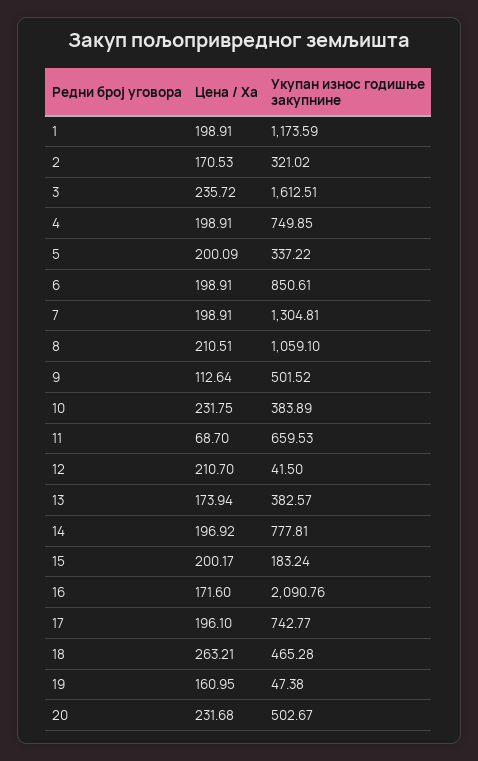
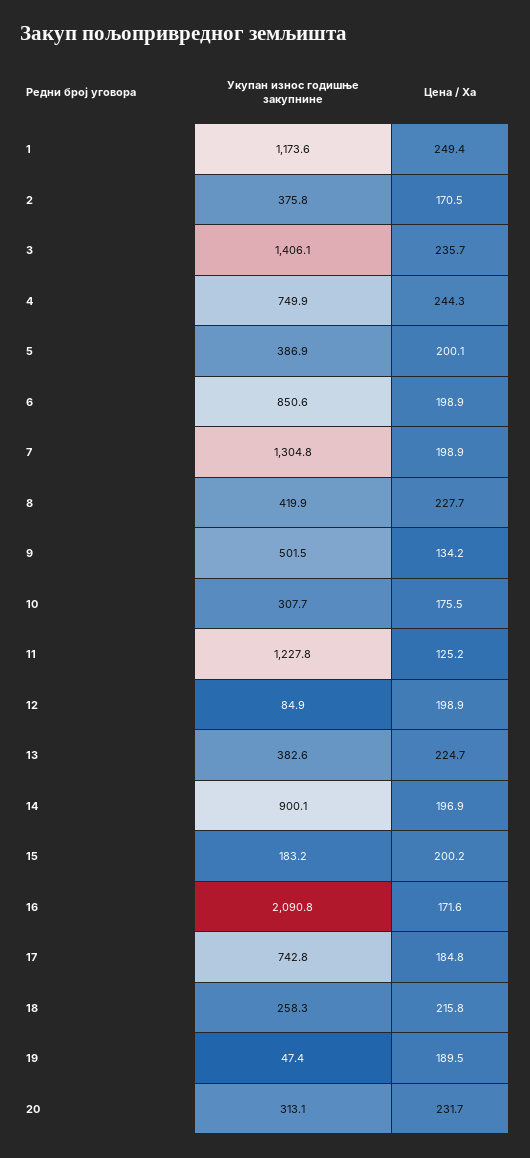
  {
    "Цена / Ха": {
-     "1": 198.91,
+     "1": 249.4,
      "2": 170.53,
      "3": 235.72,
-     "4": 198.91,
+     "4": 244.3,
      "5": 200.09,
      "6": 198.91,
      "7": 198.91,
-     "8": 210.51,
+     "8": 227.7,
-     "9": 112.64,
+     "9": 134.2,
-     "10": 231.75,
+     "10": 175.5,
-     "11": 68.7,
+     "11": 125.2,
-     "12": 210.7,
+     "12": 198.9,
-     "13": 173.94,
+     "13": 224.7,
      "14": 196.92,
      "15": 200.17,
      "16": 171.6,
-     "17": 196.1,
+     "17": 184.8,
-     "18": 263.21,
+     "18": 215.8,
-     "19": 160.95,
+     "19": 189.5,
      "20": 231.68
    },
    "Укупан износ годишње закупнине": {
      "1": 1173.59,
-     "2": 321.02,
+     "2": 375.8,
-     "3": 1612.51,
+     "3": 1406.1,
      "4": 749.85,
-     "5": 337.22,
+     "5": 386.9,
      "6": 850.61,
      "7": 1304.81,
-     "8": 1059.1,
+     "8": 419.9,
      "9": 501.52,
-     "10": 383.89,
+     "10": 307.7,
-     "11": 659.53,
+     "11": 1227.8,
-     "12": 41.5,
+     "12": 84.9,
      "13": 382.57,
-     "14": 777.81,
+     "14": 900.1,
      "15": 183.24,
      "16": 2090.76,
      "17": 742.77,
-     "18": 465.28,
+     "18": 258.3,
      "19": 47.38,
-     "20": 502.67
+     "20": 313.1
    }
  }

